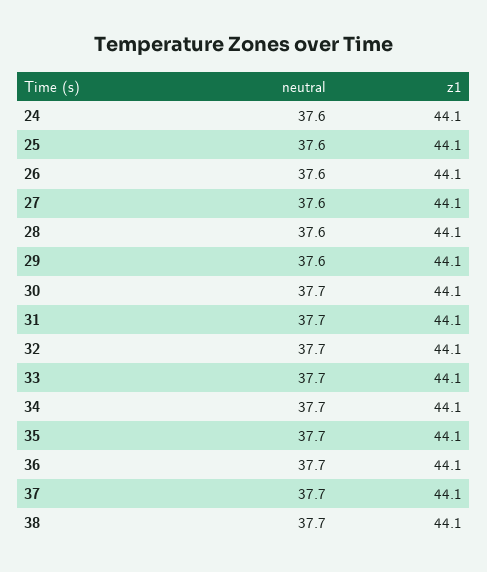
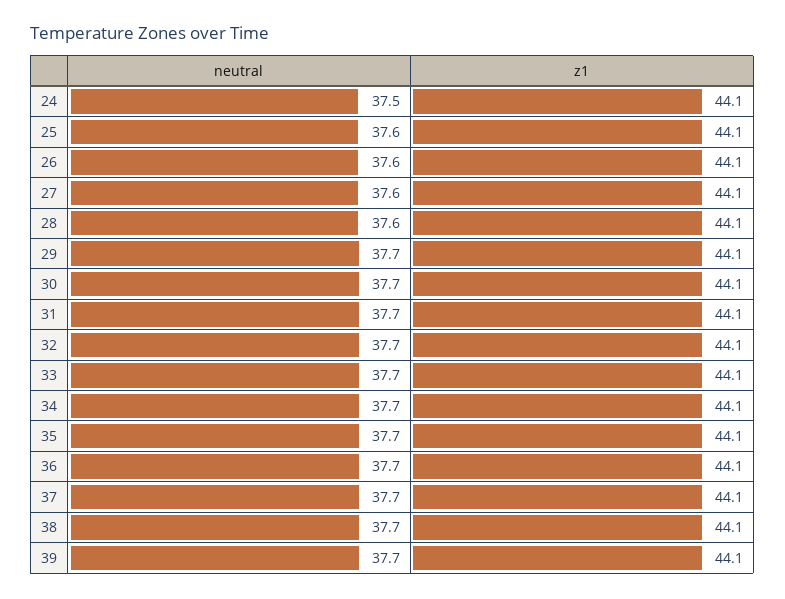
  {
    "neutral": {
-     "24": 37.6,
+     "24": 37.5,
      "25": 37.6,
      "26": 37.6,
      "27": 37.6,
      "28": 37.6,
-     "29": 37.6,
+     "29": 37.7,
      "30": 37.7,
      "31": 37.7,
      "32": 37.7,
      "33": 37.7,
      "34": 37.7,
      "35": 37.7,
      "36": 37.7,
      "37": 37.7,
-     "38": 37.7
+     "38": 37.7,
+     "39": 37.7
    },
    "z1": {
      "24": 44.1,
      "25": 44.1,
      "26": 44.1,
      "27": 44.1,
      "28": 44.1,
      "29": 44.1,
      "30": 44.1,
      "31": 44.1,
      "32": 44.1,
      "33": 44.1,
      "34": 44.1,
      "35": 44.1,
      "36": 44.1,
      "37": 44.1,
-     "38": 44.1
+     "38": 44.1,
+     "39": 44.1
    }
  }

